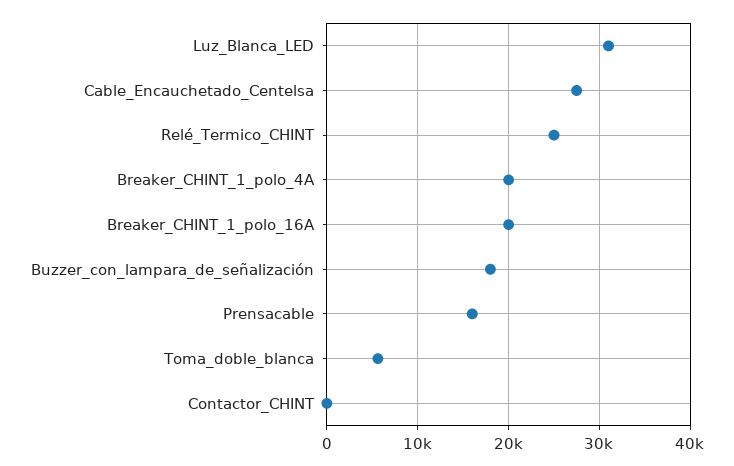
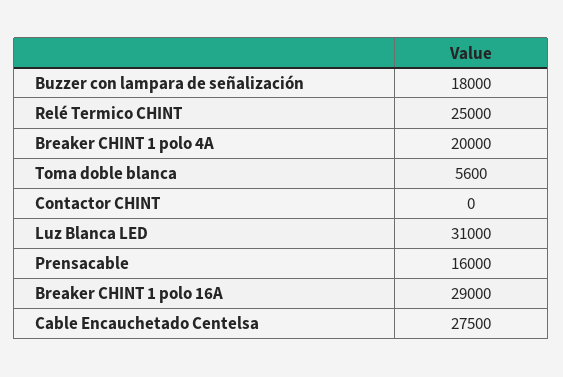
  {
    "Luz_Blanca_LED": 31000,
    "Cable_Encauchetado_Centelsa": 27500,
    "Relé_Termico_CHINT": 25000,
    "Breaker_CHINT_1_polo_4A": 20000,
-   "Breaker_CHINT_1_polo_16A": 20000,
+   "Breaker_CHINT_1_polo_16A": 29000,
    "Buzzer_con_lampara_de_señalización": 18000,
    "Prensacable": 16000,
    "Toma_doble_blanca": 5600,
    "Contactor_CHINT": 0
  }

